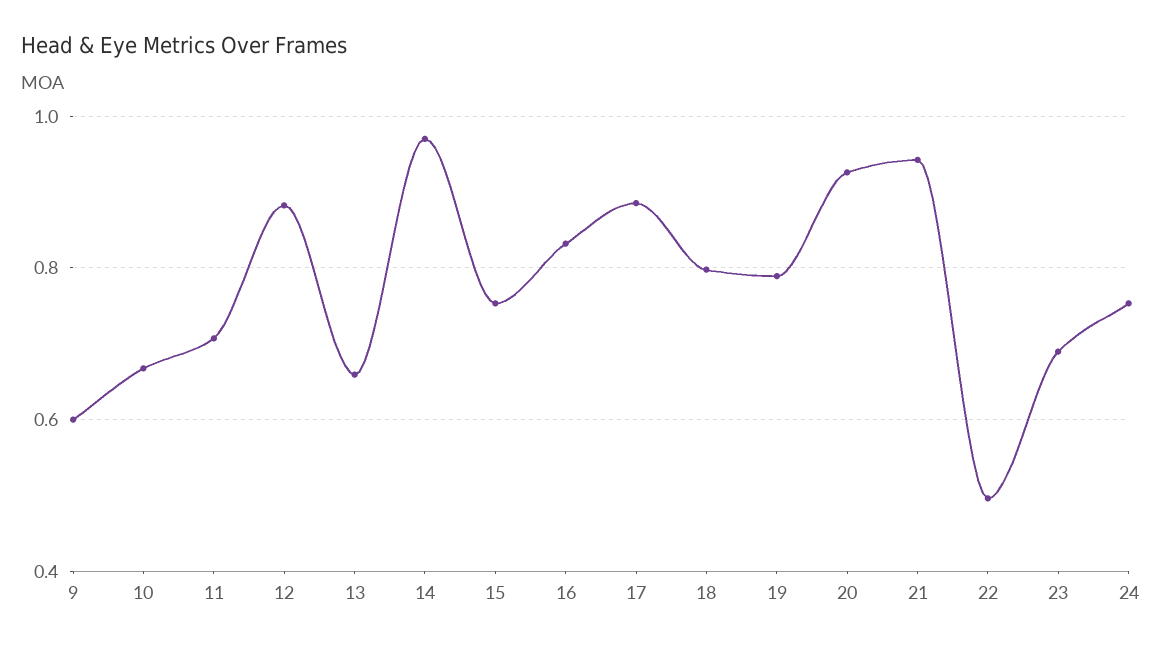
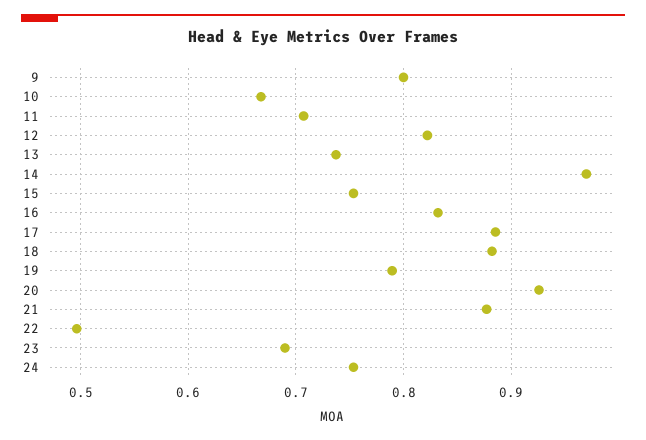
  {
-   "9": 0.6,
+   "9": 0.8,
    "10": 0.67,
    "11": 0.71,
-   "12": 0.88,
+   "12": 0.82,
-   "13": 0.66,
+   "13": 0.74,
    "14": 0.97,
    "15": 0.75,
    "16": 0.83,
    "17": 0.89,
-   "18": 0.8,
+   "18": 0.88,
    "19": 0.79,
    "20": 0.93,
-   "21": 0.94,
+   "21": 0.88,
    "22": 0.5,
    "23": 0.69,
    "24": 0.75
  }

